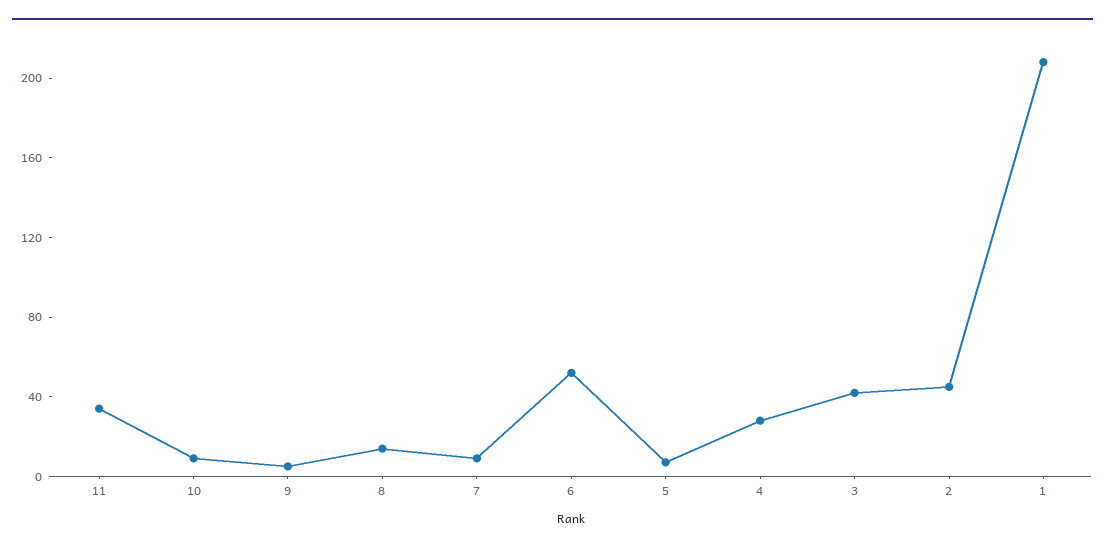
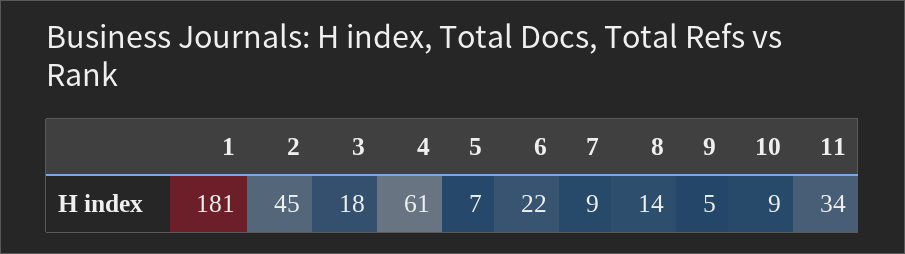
  {
    "11": 34,
    "10": 9,
    "9": 5,
    "8": 14,
    "7": 9,
-   "6": 50,
+   "6": 22,
    "5": 7,
-   "4": 30,
+   "4": 61,
-   "3": 40,
+   "3": 18,
    "2": 45,
-   "1": 210
+   "1": 181
  }

